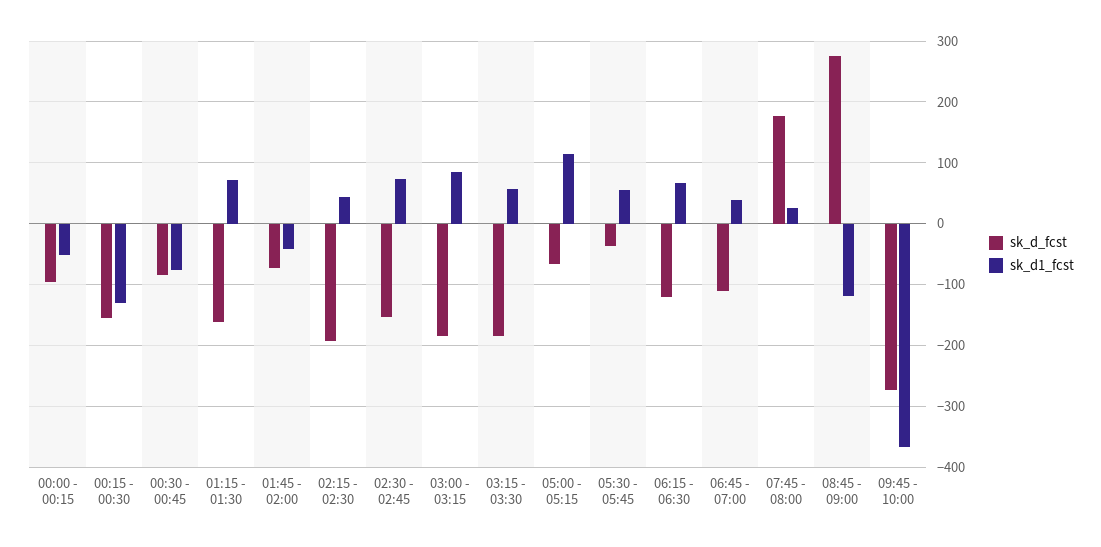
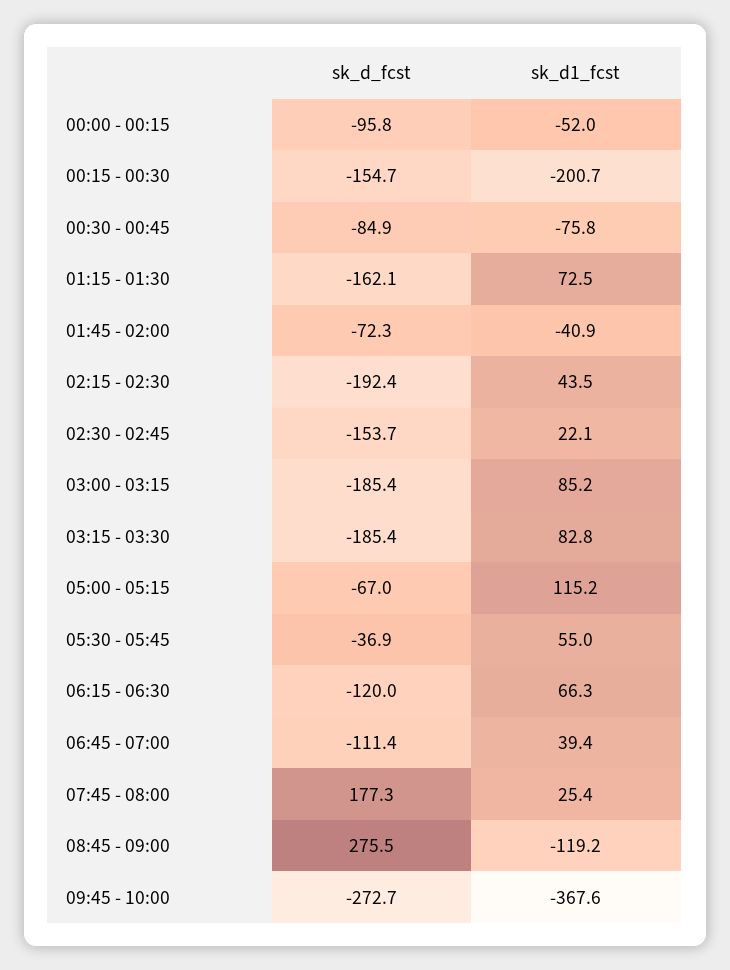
  {
    "sk_d_fcst": {
      "00:00 - 00:15": -95.8,
      "00:15 - 00:30": -154.7,
      "00:30 - 00:45": -84.9,
      "01:15 - 01:30": -162.1,
      "01:45 - 02:00": -72.3,
      "02:15 - 02:30": -192.4,
      "02:30 - 02:45": -153.7,
      "03:00 - 03:15": -185.4,
      "03:15 - 03:30": -185.4,
      "05:00 - 05:15": -67,
      "05:30 - 05:45": -36.9,
      "06:15 - 06:30": -120,
      "06:45 - 07:00": -111.4,
      "07:45 - 08:00": 177.3,
      "08:45 - 09:00": 275.5,
      "09:45 - 10:00": -272.7
    },
    "sk_d1_fcst": {
      "00:00 - 00:15": -52,
-     "00:15 - 00:30": -130,
+     "00:15 - 00:30": -200.7,
      "00:30 - 00:45": -75.8,
      "01:15 - 01:30": 72.5,
      "01:45 - 02:00": -40.9,
      "02:15 - 02:30": 43.5,
-     "02:30 - 02:45": 70,
+     "02:30 - 02:45": 22.1,
      "03:00 - 03:15": 85.2,
-     "03:15 - 03:30": 60,
+     "03:15 - 03:30": 82.8,
      "05:00 - 05:15": 115.2,
      "05:30 - 05:45": 55,
      "06:15 - 06:30": 66.3,
      "06:45 - 07:00": 39.4,
      "07:45 - 08:00": 25.4,
      "08:45 - 09:00": -119.2,
      "09:45 - 10:00": -367.6
    }
  }

